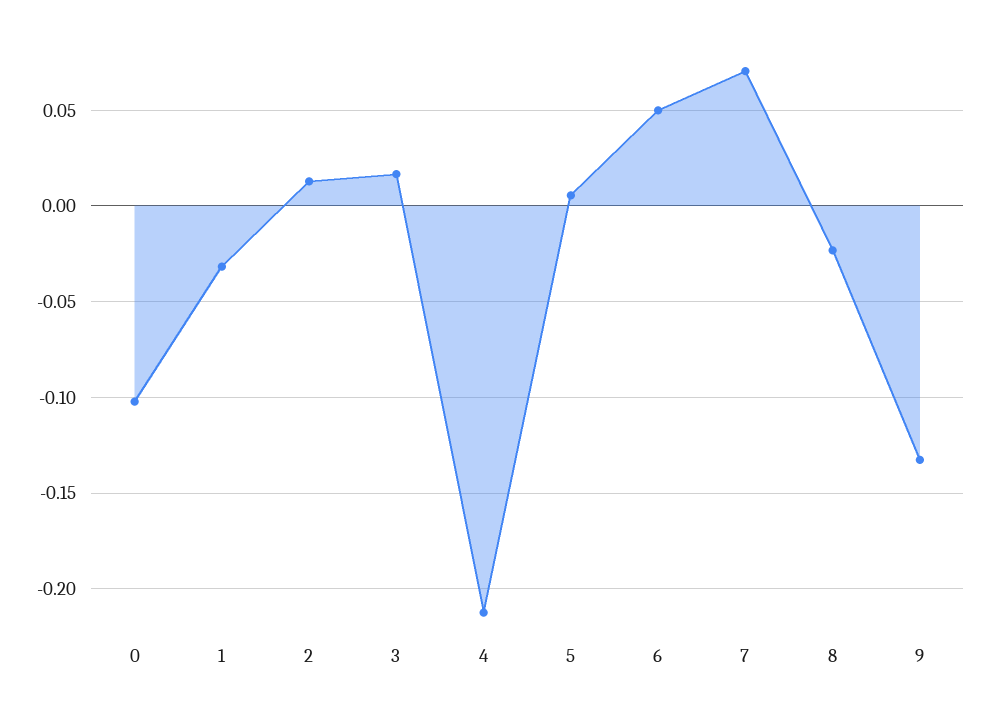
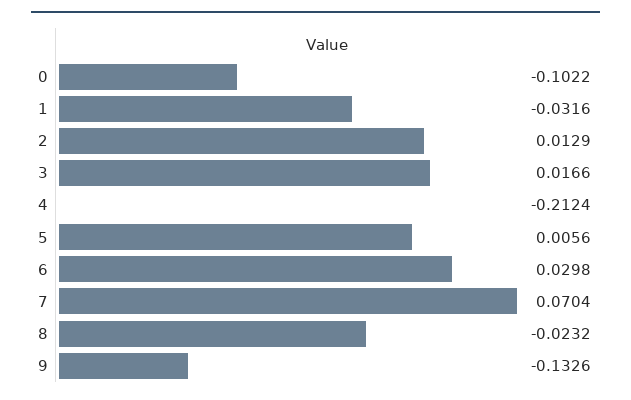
  {
    "0": -0.1022,
    "1": -0.0316,
    "2": 0.0129,
    "3": 0.0166,
    "4": -0.2124,
    "5": 0.0056,
-   "6": 0.05,
+   "6": 0.0298,
    "7": 0.0704,
    "8": -0.0232,
    "9": -0.1326
  }

